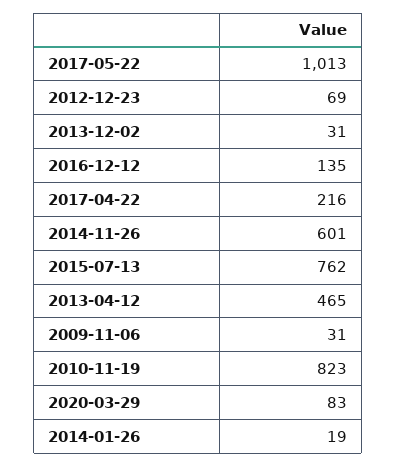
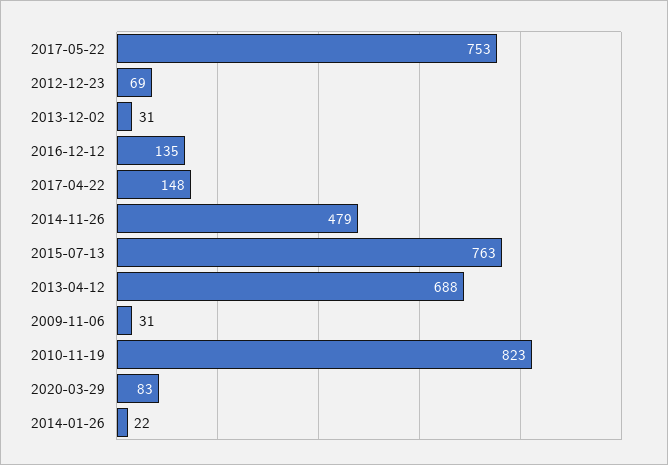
  {
-   "2017-05-22": 1013,
+   "2017-05-22": 753,
    "2012-12-23": 69,
    "2013-12-02": 31,
    "2016-12-12": 135,
-   "2017-04-22": 216,
+   "2017-04-22": 148,
-   "2014-11-26": 601,
+   "2014-11-26": 479,
-   "2015-07-13": 762,
+   "2015-07-13": 763,
-   "2013-04-12": 465,
+   "2013-04-12": 688,
    "2009-11-06": 31,
    "2010-11-19": 823,
    "2020-03-29": 83,
-   "2014-01-26": 19
+   "2014-01-26": 22
  }

